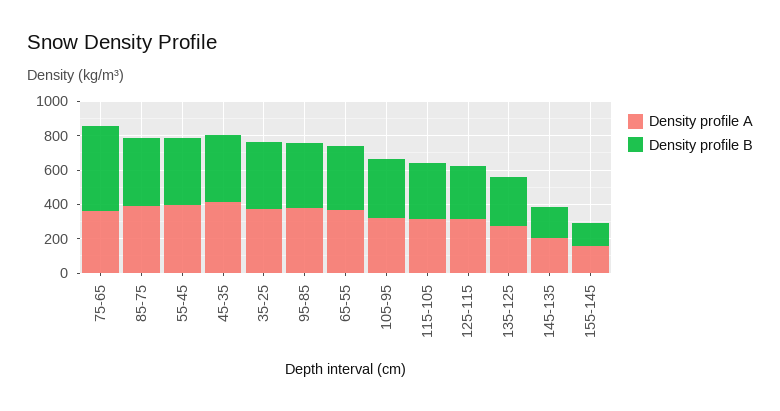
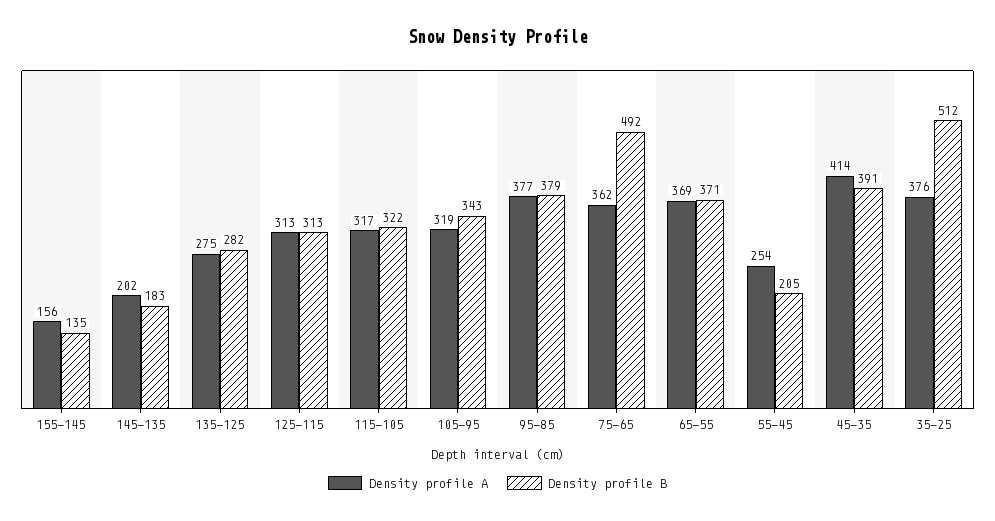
  {
    "Density profile A": {
      "75-65": 362,
-     "85-75": 400,
-     "55-45": 400,
+     "55-45": 254,
      "45-35": 414,
      "35-25": 376,
      "95-85": 377,
      "65-55": 369,
      "105-95": 319,
      "115-105": 317,
      "125-115": 313,
      "135-125": 275,
      "145-135": 202,
      "155-145": 156
    },
    "Density profile B": {
      "75-65": 492,
-     "85-75": 400,
-     "55-45": 400,
+     "55-45": 205,
      "45-35": 391,
-     "35-25": 400,
+     "35-25": 512,
      "95-85": 379,
      "65-55": 371,
      "105-95": 343,
      "115-105": 322,
      "125-115": 313,
      "135-125": 282,
      "145-135": 183,
      "155-145": 135
    }
  }

